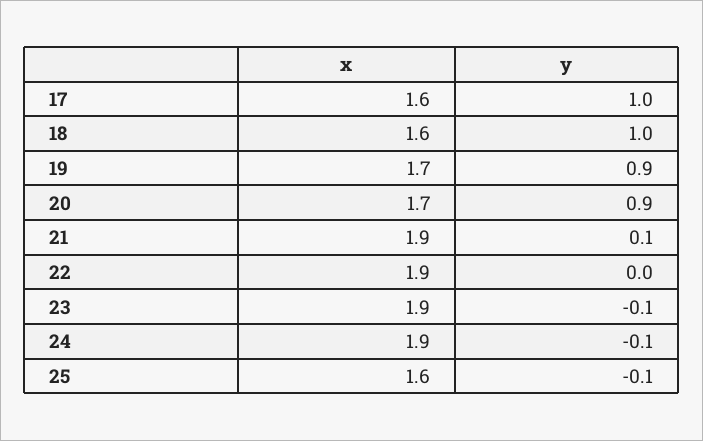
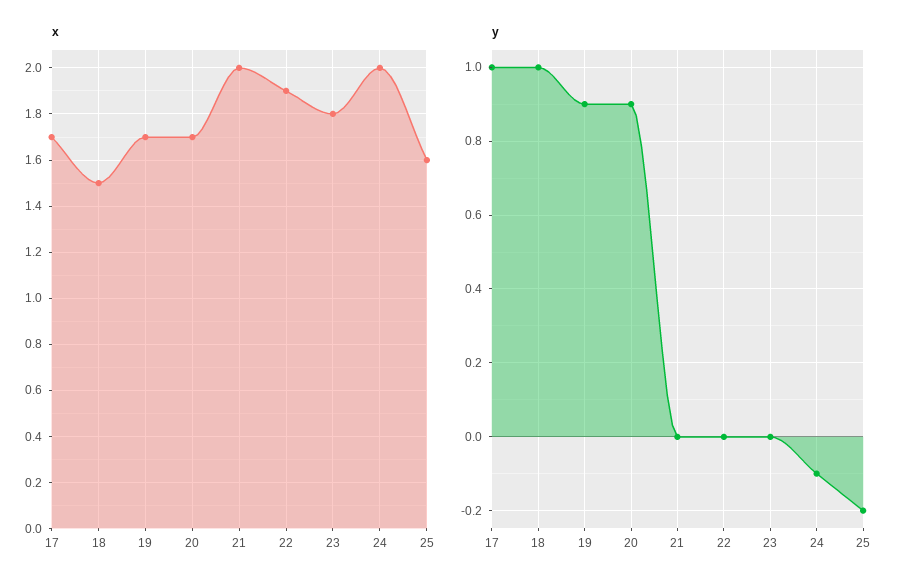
  {
    "x": {
-     "17": 1.6,
+     "17": 1.7,
-     "18": 1.6,
+     "18": 1.5,
      "19": 1.7,
      "20": 1.7,
-     "21": 1.9,
+     "21": 2,
      "22": 1.9,
-     "23": 1.9,
+     "23": 1.8,
-     "24": 1.9,
+     "24": 2,
      "25": 1.6
    },
    "y": {
      "17": 1,
      "18": 1,
      "19": 0.9,
      "20": 0.9,
-     "21": 0.1,
+     "21": 0,
      "22": 0,
-     "23": -0.1,
+     "23": 0,
      "24": -0.1,
-     "25": -0.1
+     "25": -0.2
    }
  }

